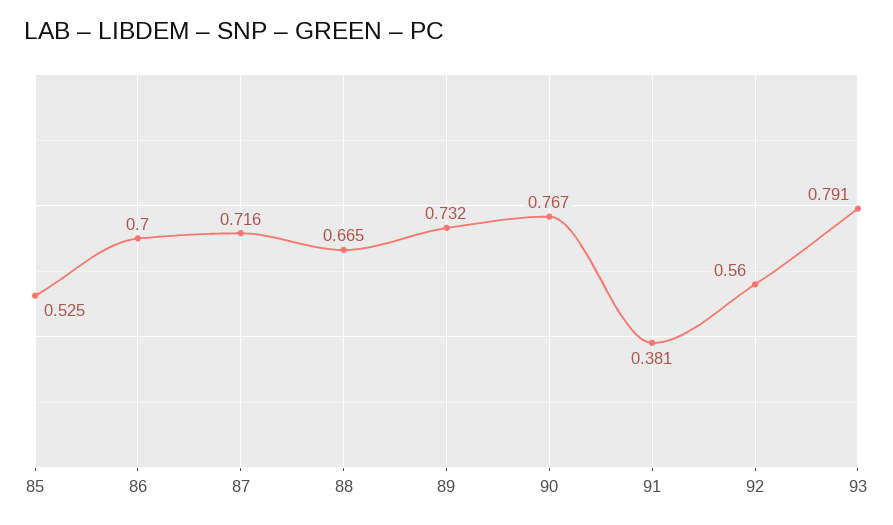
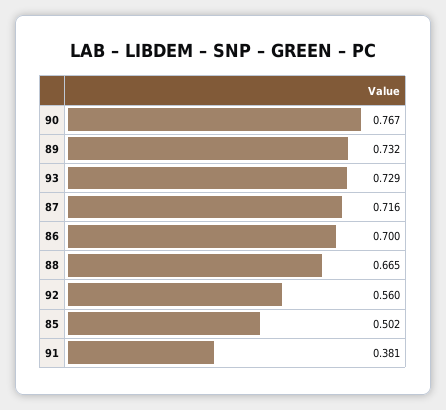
  {
-   "85": 0.525,
+   "85": 0.502,
    "86": 0.7,
    "87": 0.716,
    "88": 0.665,
    "89": 0.732,
    "90": 0.767,
    "91": 0.381,
    "92": 0.56,
-   "93": 0.791
+   "93": 0.729
  }

